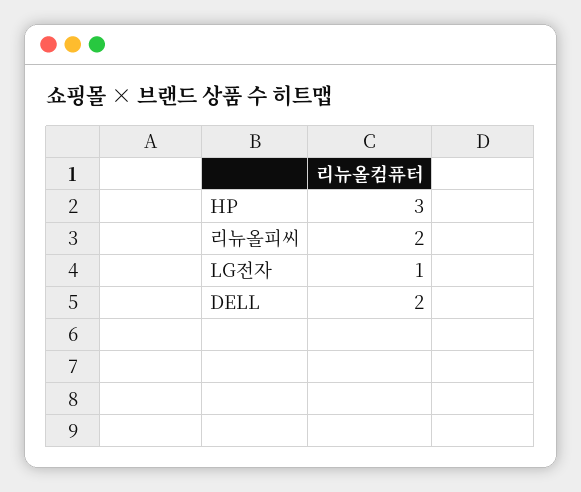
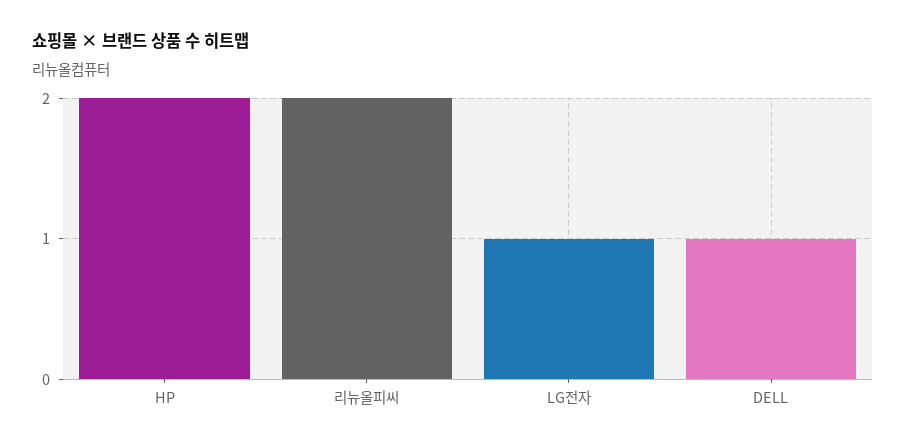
  {
-   "HP": 3,
+   "HP": 2,
    "리뉴올피씨": 2,
    "LG전자": 1,
-   "DELL": 2
+   "DELL": 1
  }

